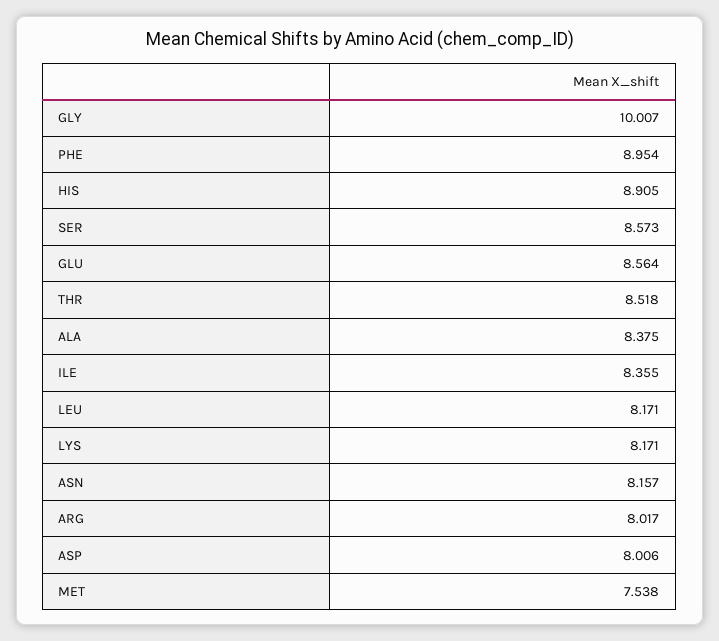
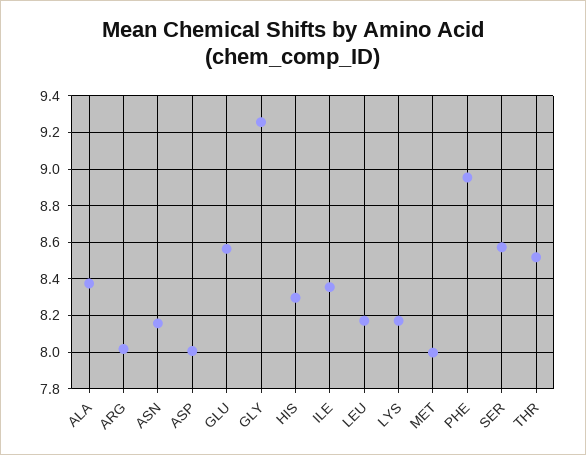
  {
-   "GLY": 10.007,
+   "GLY": 9.25,
    "PHE": 8.954,
-   "HIS": 8.905,
+   "HIS": 8.3,
    "SER": 8.573,
    "GLU": 8.564,
    "THR": 8.518,
    "ALA": 8.375,
    "ILE": 8.355,
    "LEU": 8.171,
    "LYS": 8.171,
    "ASN": 8.157,
    "ARG": 8.017,
    "ASP": 8.006,
-   "MET": 7.538
+   "MET": 8
  }

